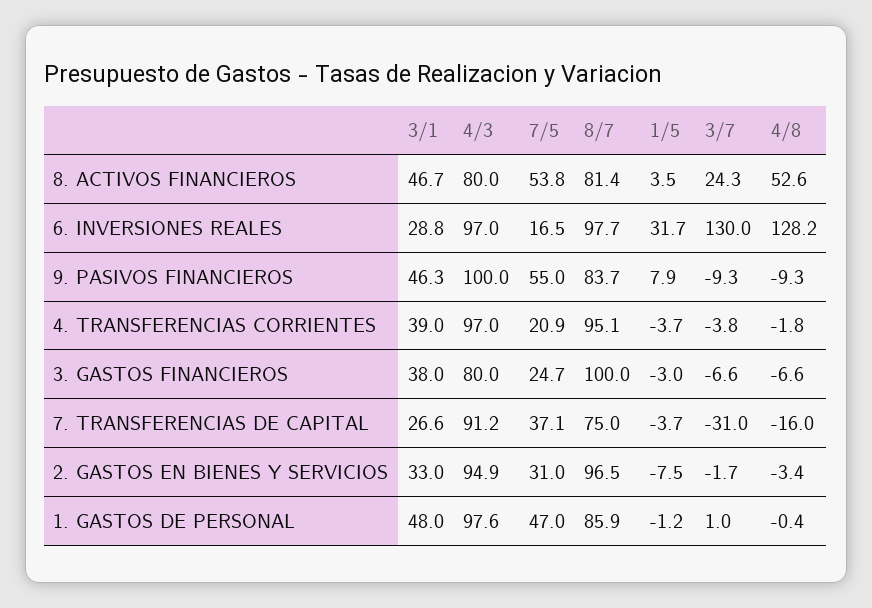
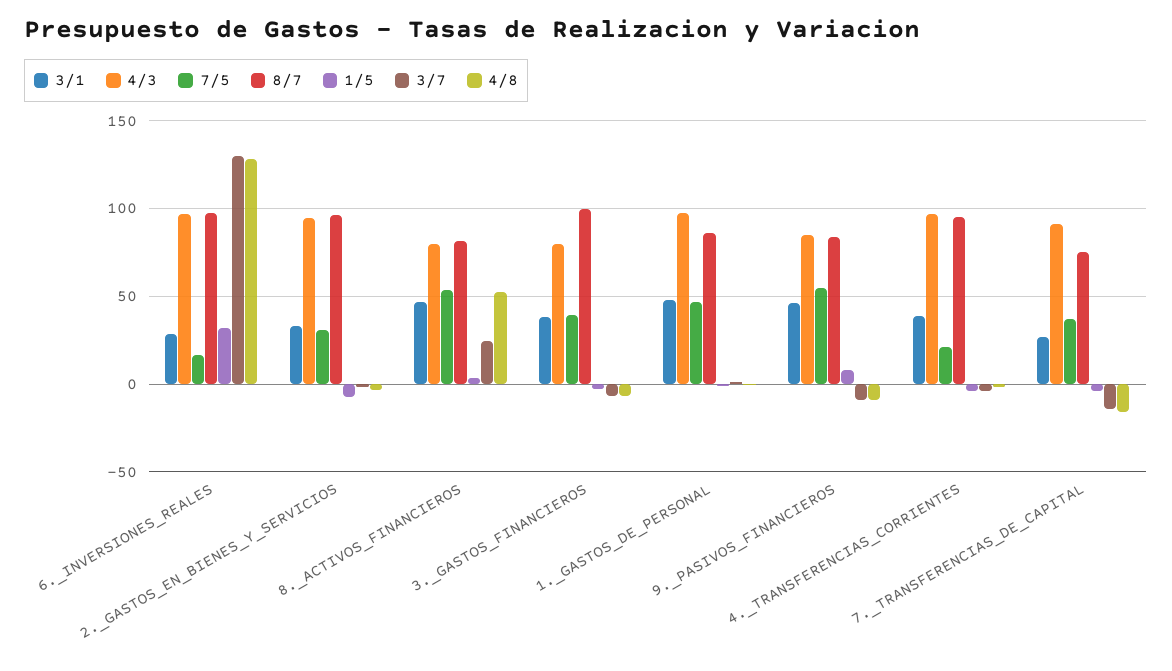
  {
    "3/1": {
      "8. ACTIVOS FINANCIEROS": 46.7,
      "6. INVERSIONES REALES": 28.8,
      "9. PASIVOS FINANCIEROS": 46.3,
      "4. TRANSFERENCIAS CORRIENTES": 39,
      "3. GASTOS FINANCIEROS": 38,
      "7. TRANSFERENCIAS DE CAPITAL": 26.6,
      "2. GASTOS EN BIENES Y SERVICIOS": 33,
      "1. GASTOS DE PERSONAL": 48
    },
    "4/3": {
      "8. ACTIVOS FINANCIEROS": 80,
      "6. INVERSIONES REALES": 97,
-     "9. PASIVOS FINANCIEROS": 100,
+     "9. PASIVOS FINANCIEROS": 85,
      "4. TRANSFERENCIAS CORRIENTES": 97,
      "3. GASTOS FINANCIEROS": 80,
      "7. TRANSFERENCIAS DE CAPITAL": 91.2,
      "2. GASTOS EN BIENES Y SERVICIOS": 94.9,
      "1. GASTOS DE PERSONAL": 97.6
    },
    "7/5": {
      "8. ACTIVOS FINANCIEROS": 53.8,
      "6. INVERSIONES REALES": 16.5,
      "9. PASIVOS FINANCIEROS": 55,
      "4. TRANSFERENCIAS CORRIENTES": 20.9,
-     "3. GASTOS FINANCIEROS": 24.7,
+     "3. GASTOS FINANCIEROS": 40,
      "7. TRANSFERENCIAS DE CAPITAL": 37.1,
      "2. GASTOS EN BIENES Y SERVICIOS": 31,
      "1. GASTOS DE PERSONAL": 47
    },
    "8/7": {
      "8. ACTIVOS FINANCIEROS": 81.4,
      "6. INVERSIONES REALES": 97.7,
      "9. PASIVOS FINANCIEROS": 83.7,
      "4. TRANSFERENCIAS CORRIENTES": 95.1,
      "3. GASTOS FINANCIEROS": 100,
      "7. TRANSFERENCIAS DE CAPITAL": 75,
      "2. GASTOS EN BIENES Y SERVICIOS": 96.5,
      "1. GASTOS DE PERSONAL": 85.9
    },
    "1/5": {
      "8. ACTIVOS FINANCIEROS": 3.5,
      "6. INVERSIONES REALES": 31.7,
      "9. PASIVOS FINANCIEROS": 7.9,
      "4. TRANSFERENCIAS CORRIENTES": -3.7,
      "3. GASTOS FINANCIEROS": -3,
      "7. TRANSFERENCIAS DE CAPITAL": -3.7,
      "2. GASTOS EN BIENES Y SERVICIOS": -7.5,
      "1. GASTOS DE PERSONAL": -1.2
    },
    "3/7": {
      "8. ACTIVOS FINANCIEROS": 24.3,
      "6. INVERSIONES REALES": 130,
      "9. PASIVOS FINANCIEROS": -9.3,
      "4. TRANSFERENCIAS CORRIENTES": -3.8,
      "3. GASTOS FINANCIEROS": -6.6,
-     "7. TRANSFERENCIAS DE CAPITAL": -31,
+     "7. TRANSFERENCIAS DE CAPITAL": -15,
      "2. GASTOS EN BIENES Y SERVICIOS": -1.7,
      "1. GASTOS DE PERSONAL": 1
    },
    "4/8": {
      "8. ACTIVOS FINANCIEROS": 52.6,
      "6. INVERSIONES REALES": 128.2,
      "9. PASIVOS FINANCIEROS": -9.3,
      "4. TRANSFERENCIAS CORRIENTES": -1.8,
      "3. GASTOS FINANCIEROS": -6.6,
      "7. TRANSFERENCIAS DE CAPITAL": -16,
      "2. GASTOS EN BIENES Y SERVICIOS": -3.4,
      "1. GASTOS DE PERSONAL": -0.4
    }
  }

